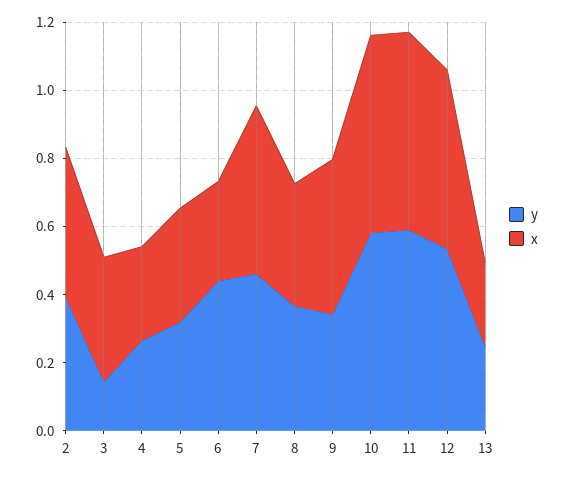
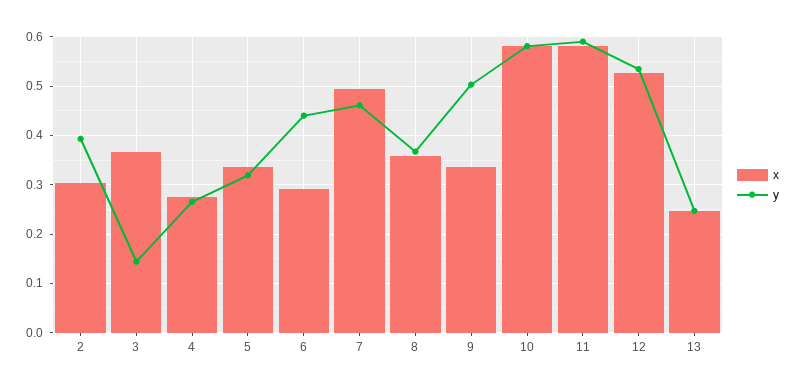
  {
    "y": {
      "2": 0.4,
      "3": 0.14,
      "4": 0.26,
      "5": 0.32,
      "6": 0.44,
      "7": 0.46,
      "8": 0.36,
-     "9": 0.35,
+     "9": 0.5,
      "10": 0.58,
      "11": 0.6,
      "12": 0.54,
      "13": 0.24
    },
    "x": {
-     "2": 0.45,
+     "2": 0.3,
      "3": 0.36,
      "4": 0.28,
      "5": 0.34,
      "6": 0.3,
      "7": 0.5,
      "8": 0.36,
-     "9": 0.45,
+     "9": 0.34,
      "10": 0.58,
      "11": 0.58,
      "12": 0.52,
      "13": 0.24
    }
  }

